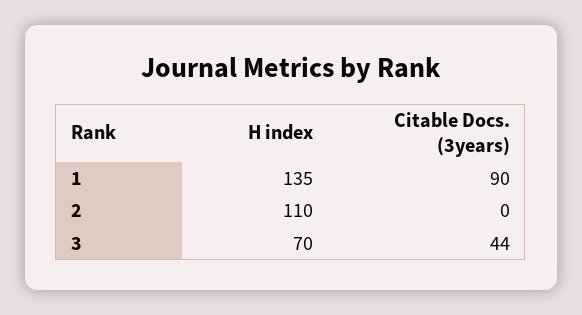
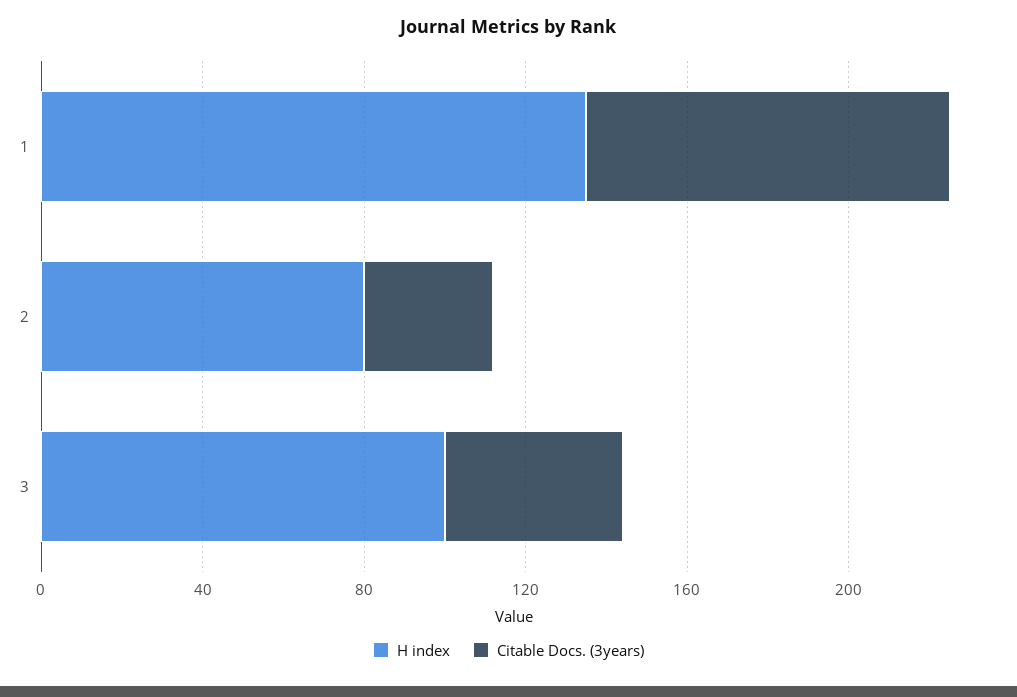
  {
    "H index": {
      "1": 135,
-     "2": 110,
+     "2": 80,
-     "3": 70
+     "3": 100
    },
    "Citable Docs. (3years)": {
      "1": 90,
-     "2": 0,
+     "2": 30,
      "3": 44
    }
  }

